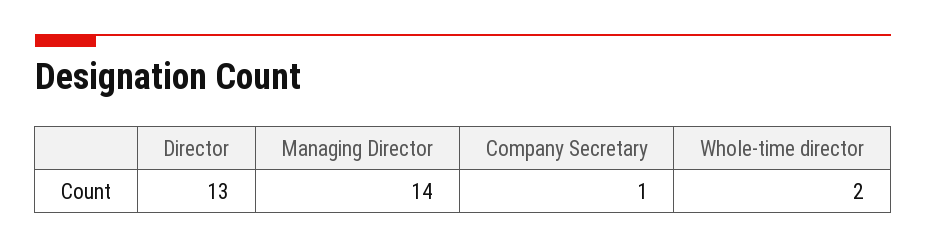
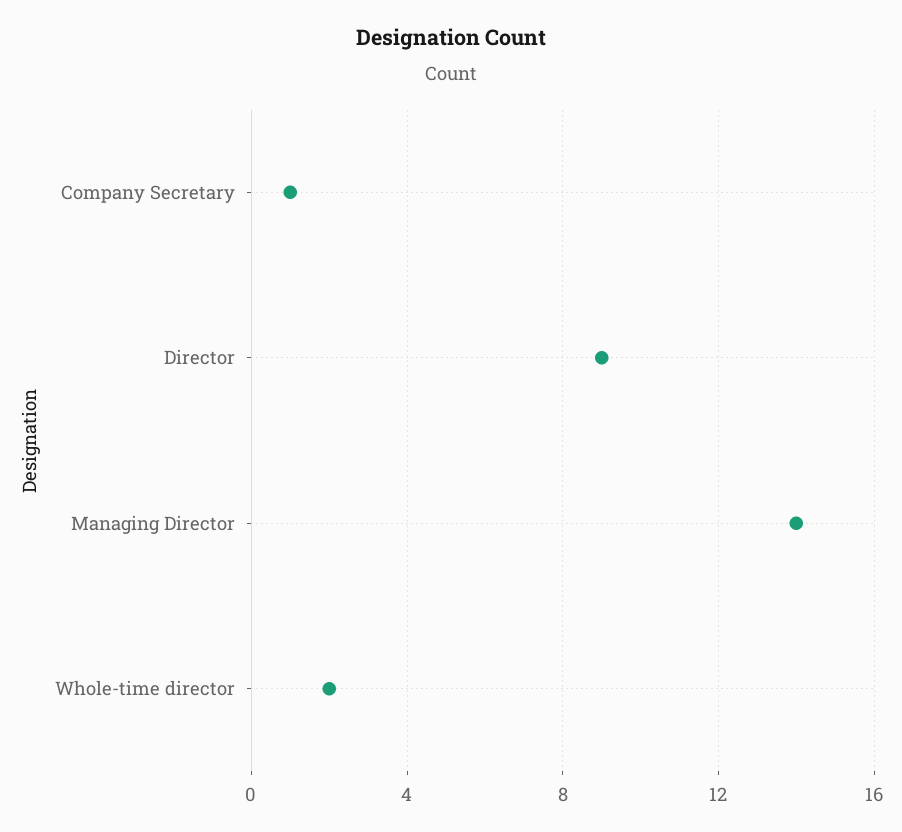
  {
-   "Director": 13,
+   "Director": 9,
    "Managing Director": 14,
    "Company Secretary": 1,
    "Whole-time director": 2
  }

